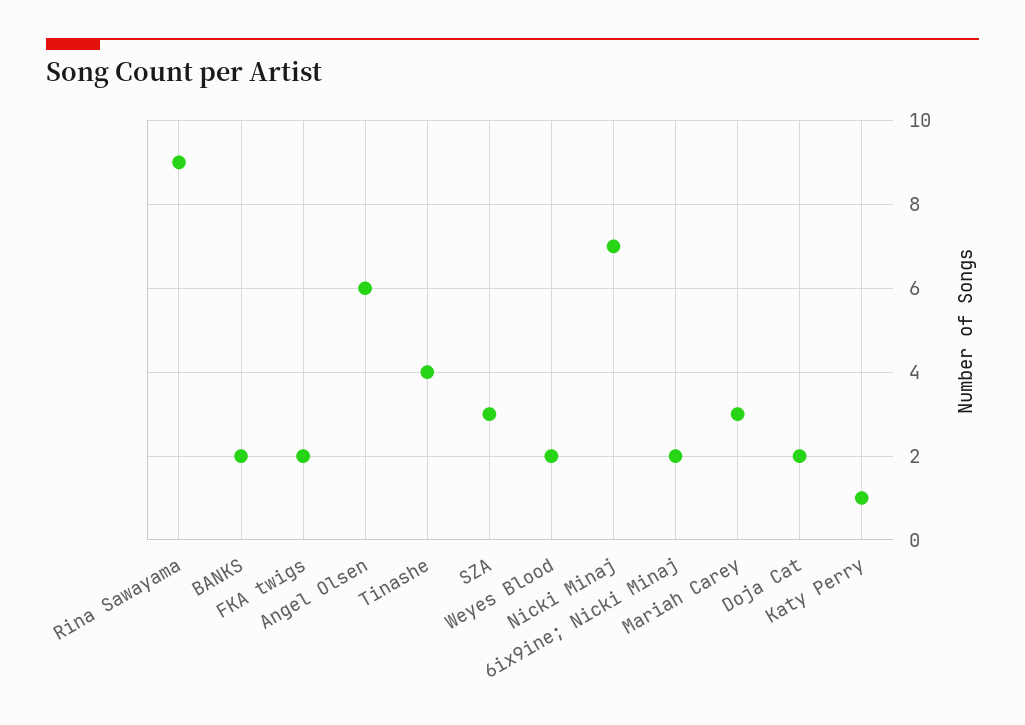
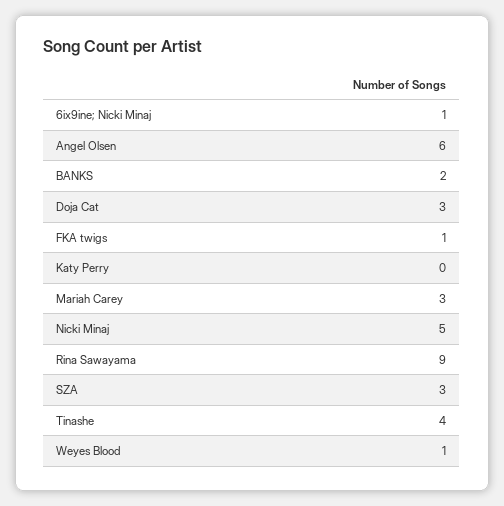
  {
    "Rina Sawayama": 9,
    "BANKS": 2,
-   "FKA twigs": 2,
+   "FKA twigs": 1,
    "Angel Olsen": 6,
    "Tinashe": 4,
    "SZA": 3,
-   "Weyes Blood": 2,
+   "Weyes Blood": 1,
-   "Nicki Minaj": 7,
+   "Nicki Minaj": 5,
-   "6ix9ine; Nicki Minaj": 2,
+   "6ix9ine; Nicki Minaj": 1,
    "Mariah Carey": 3,
-   "Doja Cat": 2,
+   "Doja Cat": 3,
-   "Katy Perry": 1
+   "Katy Perry": 0
  }

